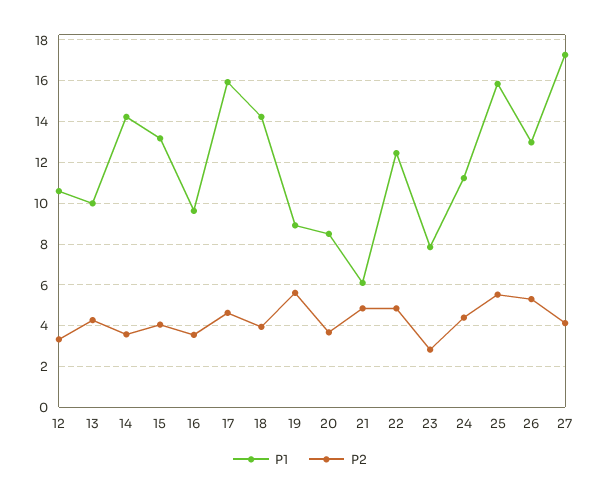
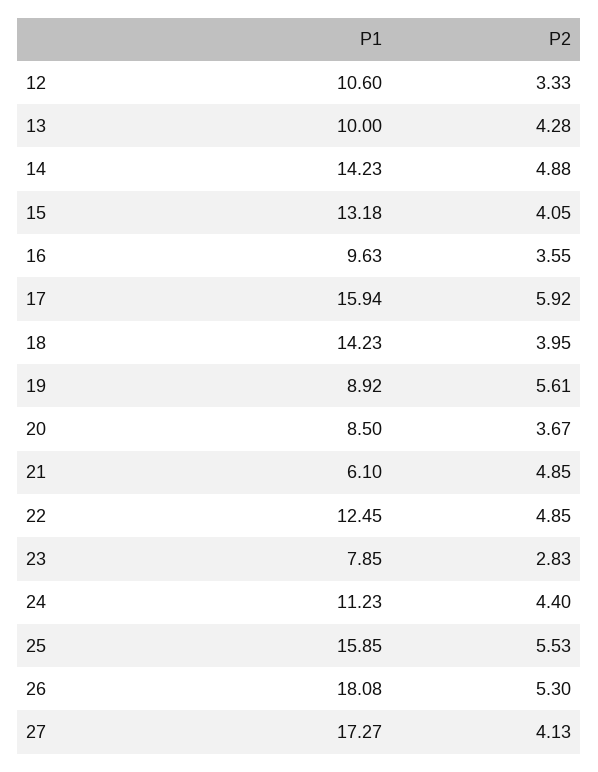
  {
    "P1": {
      "12": 10.6,
      "13": 10,
      "14": 14.23,
      "15": 13.18,
      "16": 9.63,
      "17": 15.94,
      "18": 14.23,
      "19": 8.92,
      "20": 8.5,
      "21": 6.1,
      "22": 12.45,
      "23": 7.85,
      "24": 11.23,
      "25": 15.85,
-     "26": 13,
+     "26": 18.08,
      "27": 17.27
    },
    "P2": {
      "12": 3.33,
      "13": 4.28,
-     "14": 3.5,
+     "14": 4.88,
      "15": 4.05,
      "16": 3.55,
-     "17": 4.5,
+     "17": 5.92,
      "18": 3.95,
      "19": 5.61,
      "20": 3.67,
      "21": 4.85,
      "22": 4.85,
      "23": 2.83,
      "24": 4.4,
      "25": 5.53,
      "26": 5.3,
      "27": 4.13
    }
  }

